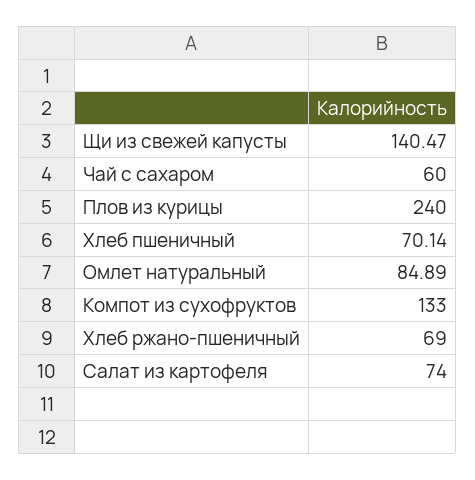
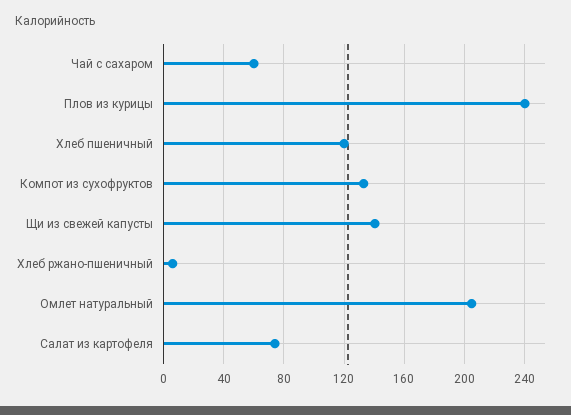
  {
    "Щи из свежей капусты": 140.47,
    "Чай с сахаром": 60,
    "Плов из курицы": 240,
-   "Хлеб пшеничный": 70.14,
+   "Хлеб пшеничный": 120,
-   "Омлет натуральный": 84.89,
+   "Омлет натуральный": 205,
    "Компот из сухофруктов": 133,
-   "Хлеб ржано-пшеничный": 69,
+   "Хлеб ржано-пшеничный": 5,
    "Салат из картофеля": 74
  }

